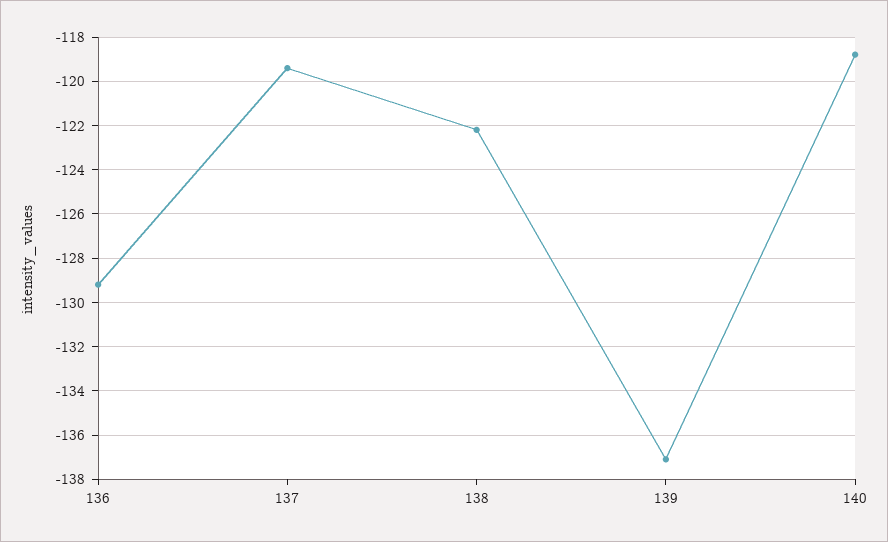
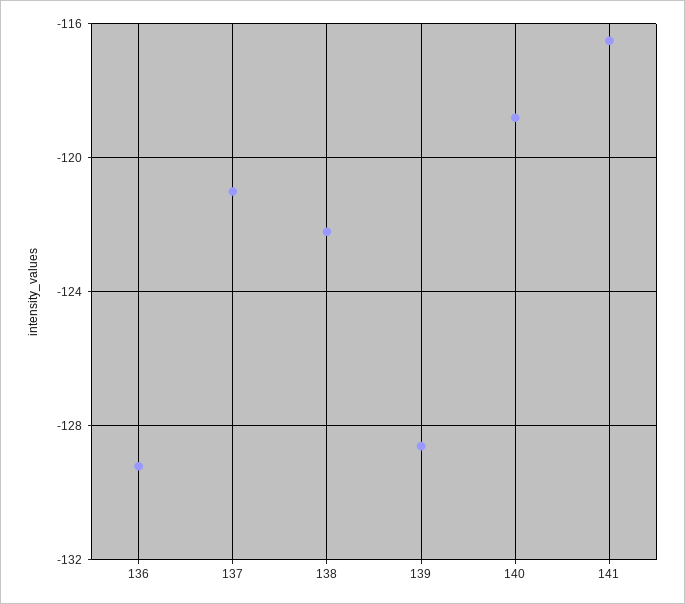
  {
    "136": -129,
-   "137": -119.5,
+   "137": -121,
    "138": -122,
-   "139": -137,
+   "139": -128.5,
-   "140": -119
+   "140": -119,
+   "141": -116.5
  }

